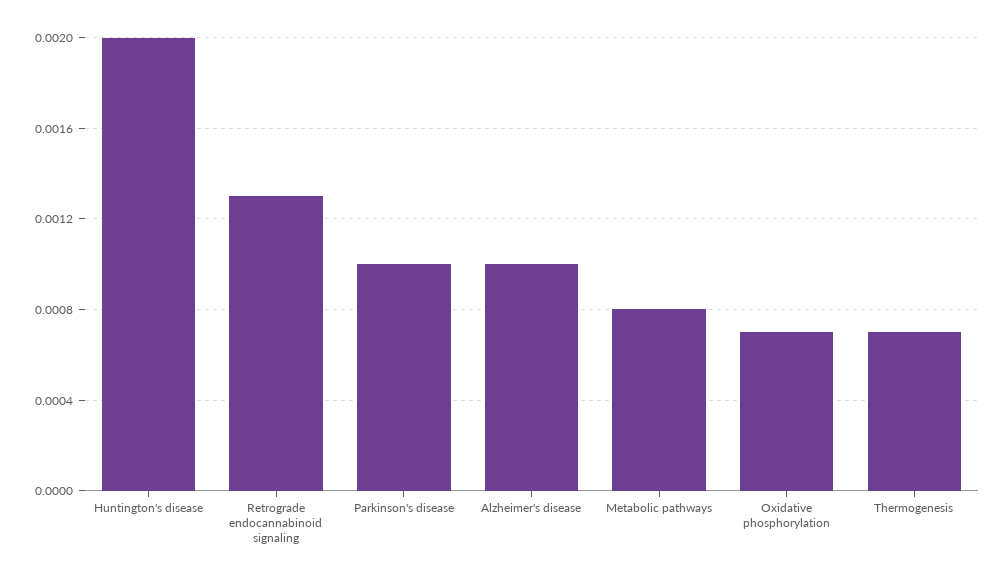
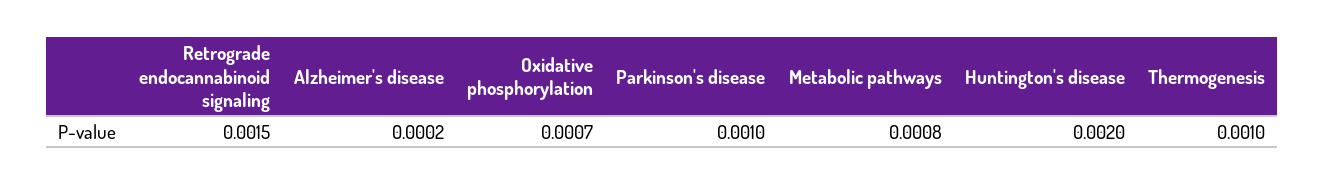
  {
    "Huntington's disease": 0.002,
-   "Retrograde endocannabinoid signaling": 0.0013,
+   "Retrograde endocannabinoid signaling": 0.0015,
    "Parkinson's disease": 0.001,
-   "Alzheimer's disease": 0.001,
+   "Alzheimer's disease": 0.0002,
    "Metabolic pathways": 0.0008,
    "Oxidative phosphorylation": 0.0007,
-   "Thermogenesis": 0.0007
+   "Thermogenesis": 0.001
  }

